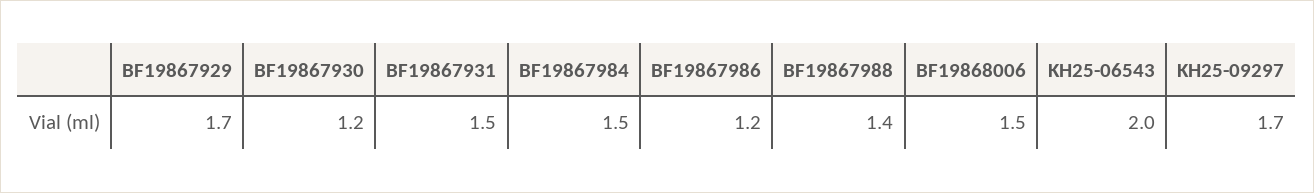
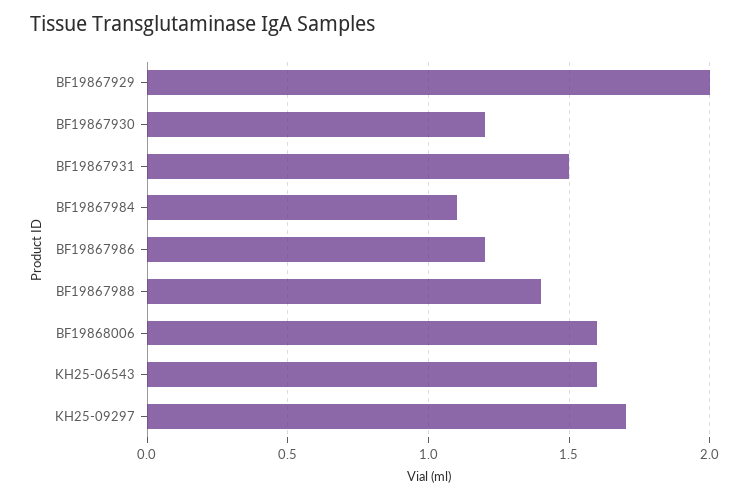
  {
-   "BF19867929": 1.7,
+   "BF19867929": 2,
    "BF19867930": 1.2,
    "BF19867931": 1.5,
-   "BF19867984": 1.5,
+   "BF19867984": 1.1,
    "BF19867986": 1.2,
    "BF19867988": 1.4,
-   "BF19868006": 1.5,
+   "BF19868006": 1.6,
-   "KH25-06543": 2,
+   "KH25-06543": 1.6,
    "KH25-09297": 1.7
  }

